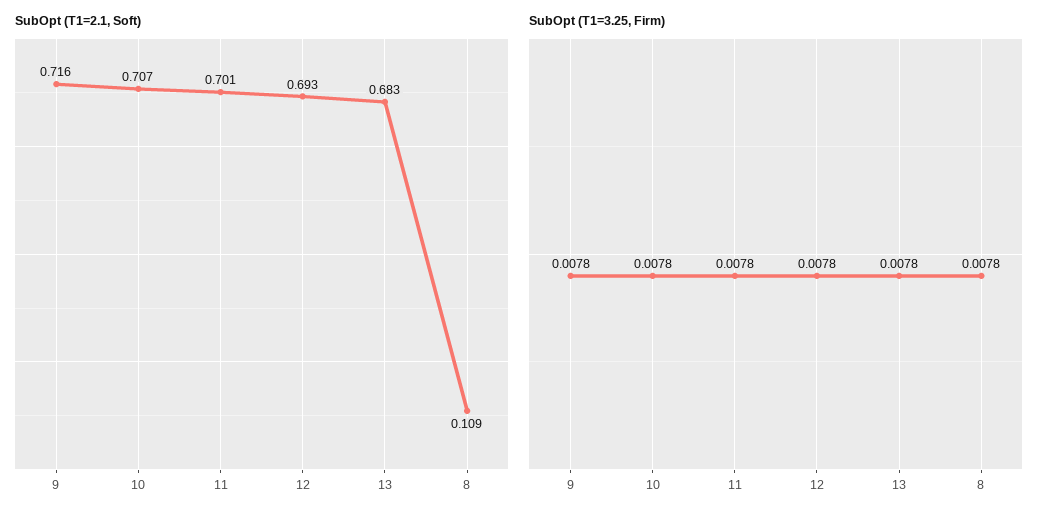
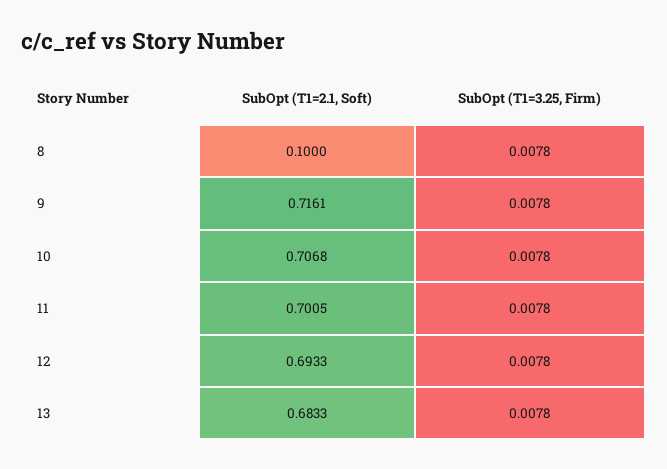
  {
    "SubOpt (T1=2.1, Soft)": {
      "9": 0.7161,
      "10": 0.7068,
      "11": 0.7005,
      "12": 0.6933,
      "13": 0.6833,
-     "8": 0.109
+     "8": 0.1
    },
    "SubOpt (T1=3.25, Firm)": {
      "9": 0.0078,
      "10": 0.0078,
      "11": 0.0078,
      "12": 0.0078,
      "13": 0.0078,
      "8": 0.0078
    }
  }

